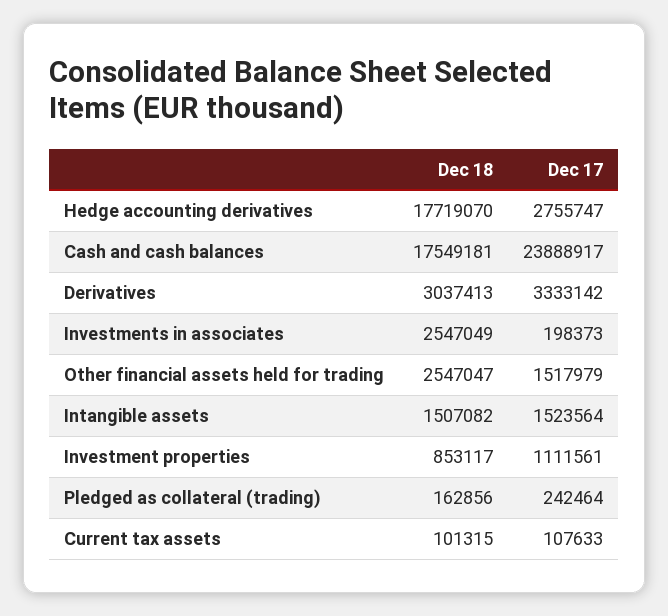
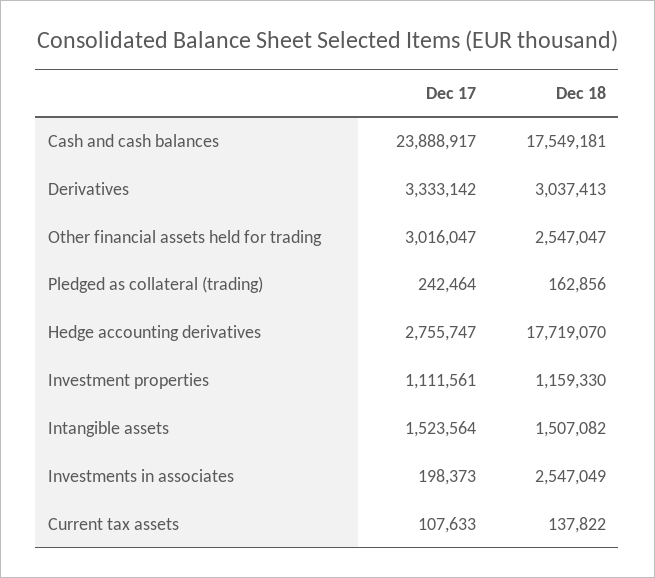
  {
    "Dec 18": {
      "Hedge accounting derivatives": 17719070,
      "Cash and cash balances": 17549181,
      "Derivatives": 3037413,
      "Investments in associates": 2547049,
      "Other financial assets held for trading": 2547047,
      "Intangible assets": 1507082,
-     "Investment properties": 853117,
+     "Investment properties": 1159330,
      "Pledged as collateral (trading)": 162856,
-     "Current tax assets": 101315
+     "Current tax assets": 137822
    },
    "Dec 17": {
      "Hedge accounting derivatives": 2755747,
      "Cash and cash balances": 23888917,
      "Derivatives": 3333142,
      "Investments in associates": 198373,
-     "Other financial assets held for trading": 1517979,
+     "Other financial assets held for trading": 3016047,
      "Intangible assets": 1523564,
      "Investment properties": 1111561,
      "Pledged as collateral (trading)": 242464,
      "Current tax assets": 107633
    }
  }

